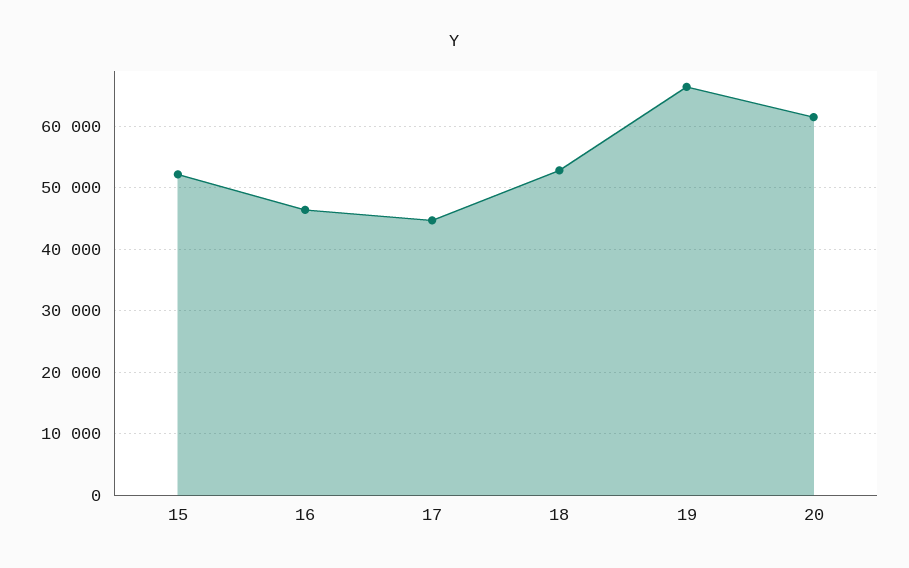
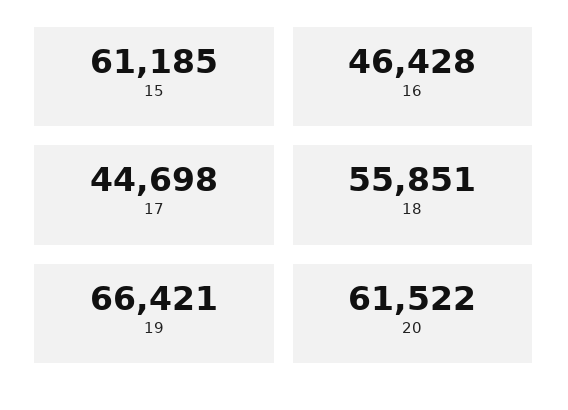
  {
-   "15": 52000,
+   "15": 61185,
    "16": 46428,
    "17": 44698,
-   "18": 53000,
+   "18": 55851,
    "19": 66421,
    "20": 61522
  }

